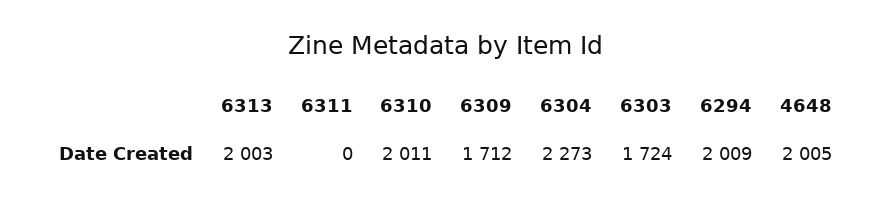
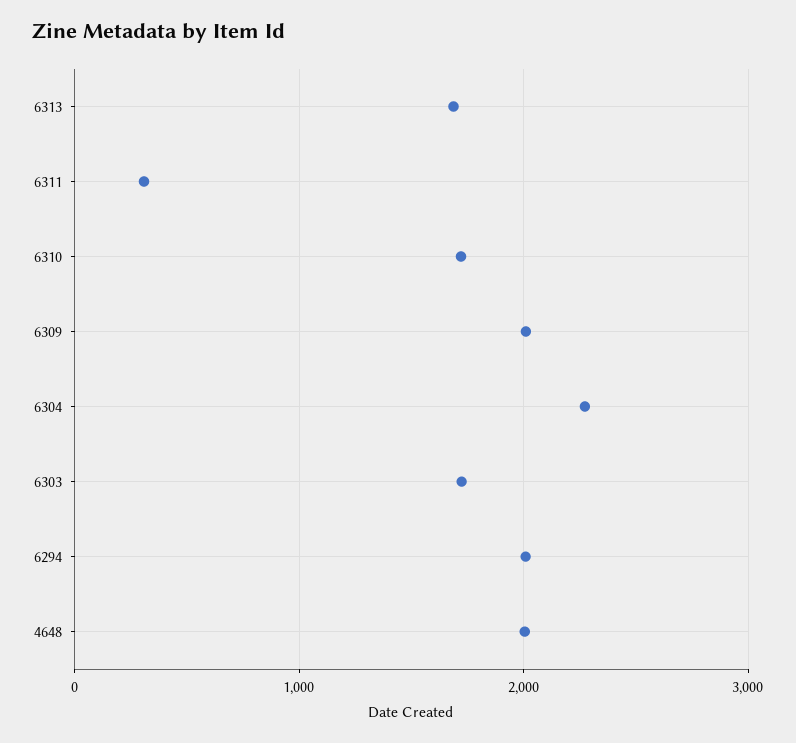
  {
-   "6313": 2003,
+   "6313": 1700,
-   "6311": 0,
+   "6311": 300,
-   "6310": 2011,
+   "6310": 1700,
-   "6309": 1712,
+   "6309": 2000,
    "6304": 2273,
    "6303": 1724,
    "6294": 2009,
    "4648": 2005
  }

